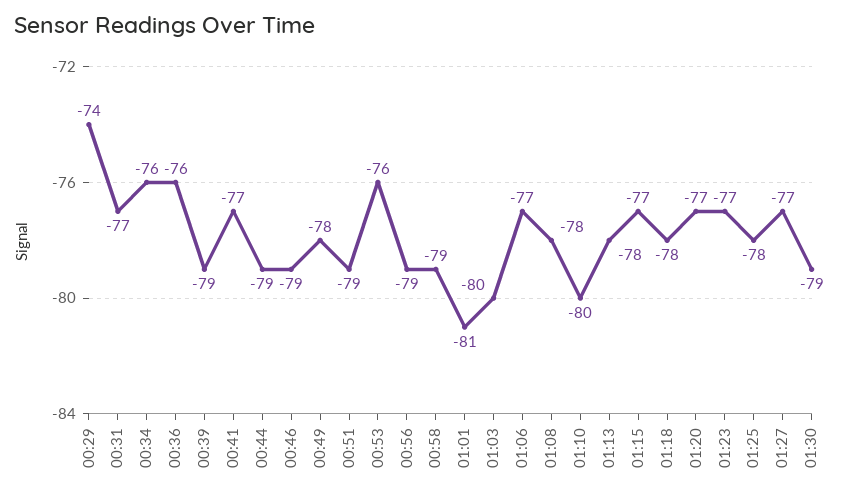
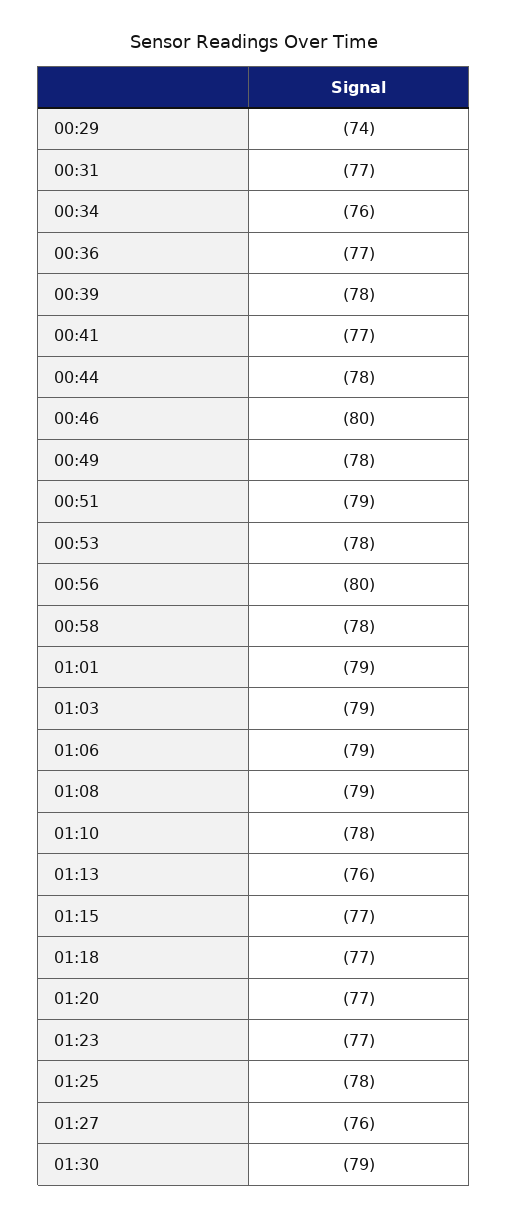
  {
    "00:29": -74,
    "00:31": -77,
    "00:34": -76,
-   "00:36": -76,
+   "00:36": -77,
-   "00:39": -79,
+   "00:39": -78,
    "00:41": -77,
-   "00:44": -79,
+   "00:44": -78,
-   "00:46": -79,
+   "00:46": -80,
    "00:49": -78,
    "00:51": -79,
-   "00:53": -76,
+   "00:53": -78,
-   "00:56": -79,
+   "00:56": -80,
-   "00:58": -79,
+   "00:58": -78,
-   "01:01": -81,
+   "01:01": -79,
-   "01:03": -80,
+   "01:03": -79,
-   "01:06": -77,
+   "01:06": -79,
-   "01:08": -78,
+   "01:08": -79,
-   "01:10": -80,
+   "01:10": -78,
-   "01:13": -78,
+   "01:13": -76,
    "01:15": -77,
-   "01:18": -78,
+   "01:18": -77,
    "01:20": -77,
    "01:23": -77,
    "01:25": -78,
-   "01:27": -77,
+   "01:27": -76,
    "01:30": -79
  }

